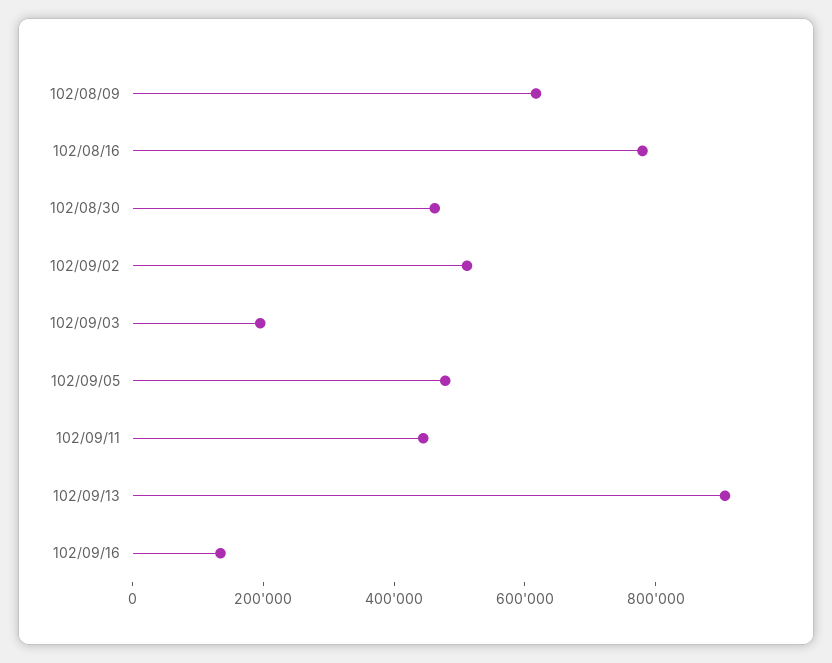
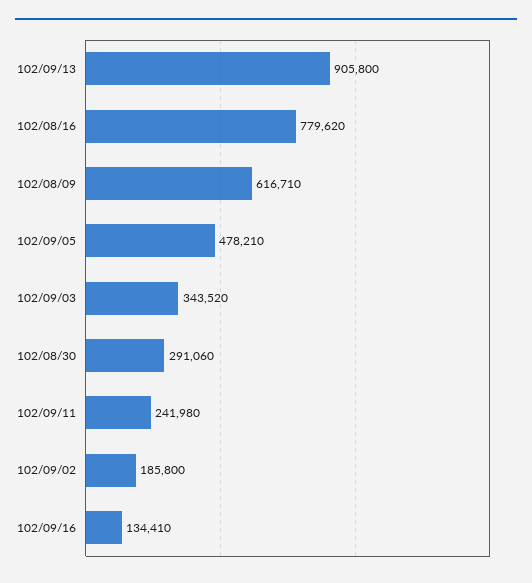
  {
    "102/08/09": 616710,
    "102/08/16": 779620,
-   "102/08/30": 450000,
+   "102/08/30": 291060,
-   "102/09/02": 500000,
+   "102/09/02": 185800,
-   "102/09/03": 200000,
+   "102/09/03": 343520,
    "102/09/05": 478210,
-   "102/09/11": 450000,
+   "102/09/11": 241980,
    "102/09/13": 905800,
    "102/09/16": 134410
  }

